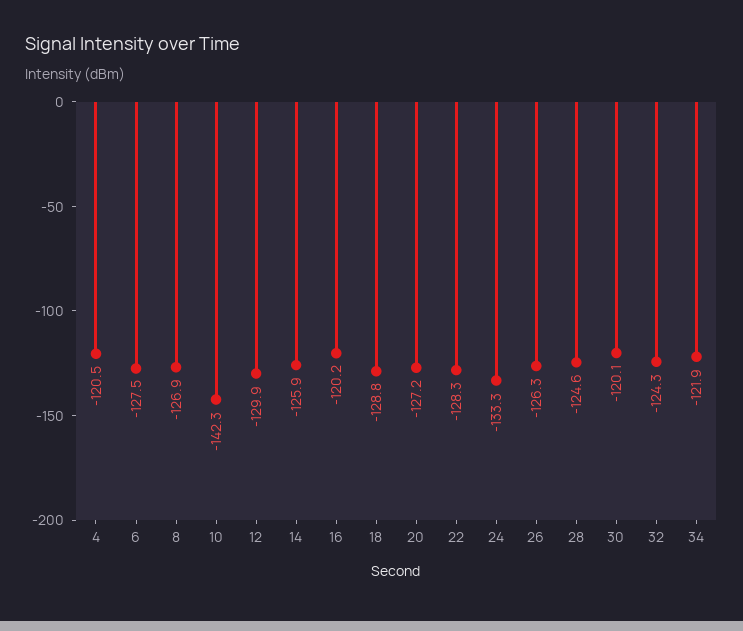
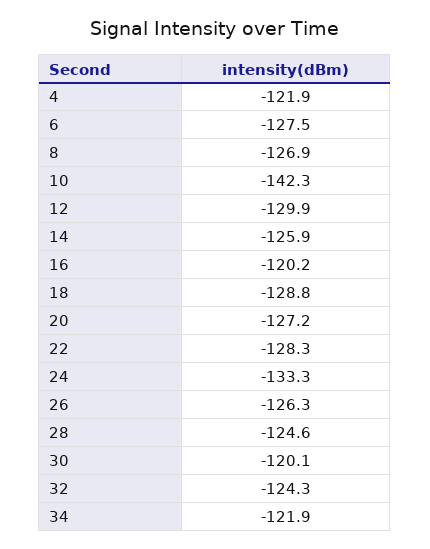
  {
-   "4": -120.5,
+   "4": -121.9,
    "6": -127.5,
    "8": -126.9,
    "10": -142.3,
    "12": -129.9,
    "14": -125.9,
    "16": -120.2,
    "18": -128.8,
    "20": -127.2,
    "22": -128.3,
    "24": -133.3,
    "26": -126.3,
    "28": -124.6,
    "30": -120.1,
    "32": -124.3,
    "34": -121.9
  }

